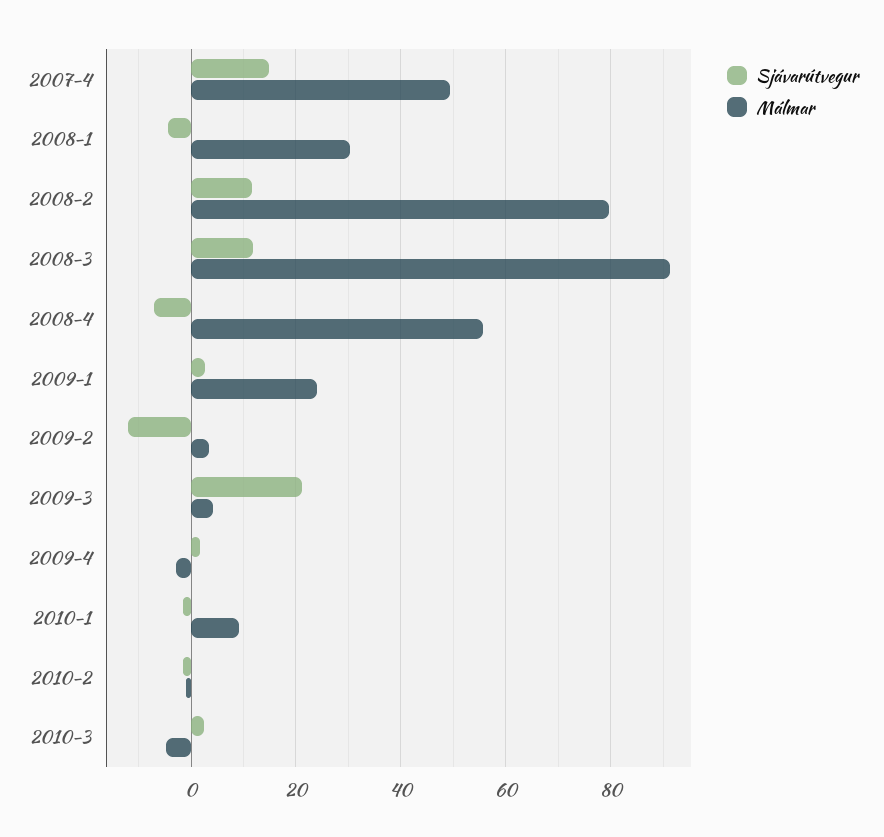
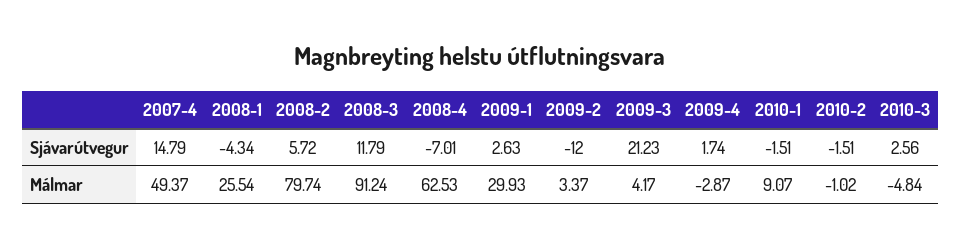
  {
    "Sjávarútvegur": {
      "2007-4": 14.79,
      "2008-1": -4.34,
-     "2008-2": 12,
+     "2008-2": 5.72,
      "2008-3": 11.79,
      "2008-4": -7.01,
      "2009-1": 2.63,
      "2009-2": -12,
      "2009-3": 21.23,
      "2009-4": 1.74,
      "2010-1": -1.51,
      "2010-2": -1.51,
      "2010-3": 2.56
    },
    "Málmar": {
      "2007-4": 49.37,
-     "2008-1": 30,
+     "2008-1": 25.54,
      "2008-2": 79.74,
      "2008-3": 91.24,
-     "2008-4": 56,
+     "2008-4": 62.53,
-     "2009-1": 24,
+     "2009-1": 29.93,
      "2009-2": 3.37,
      "2009-3": 4.17,
      "2009-4": -2.87,
      "2010-1": 9.07,
      "2010-2": -1.02,
      "2010-3": -4.84
    }
  }

